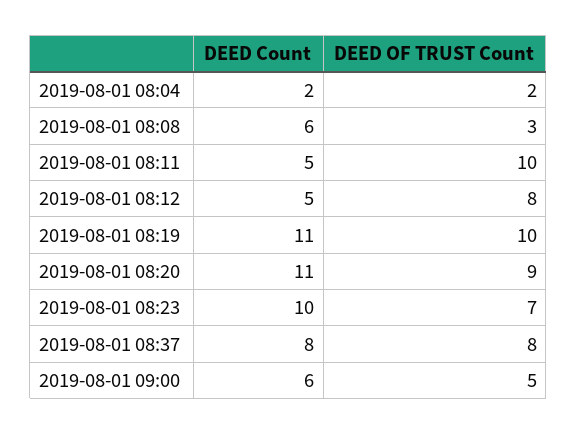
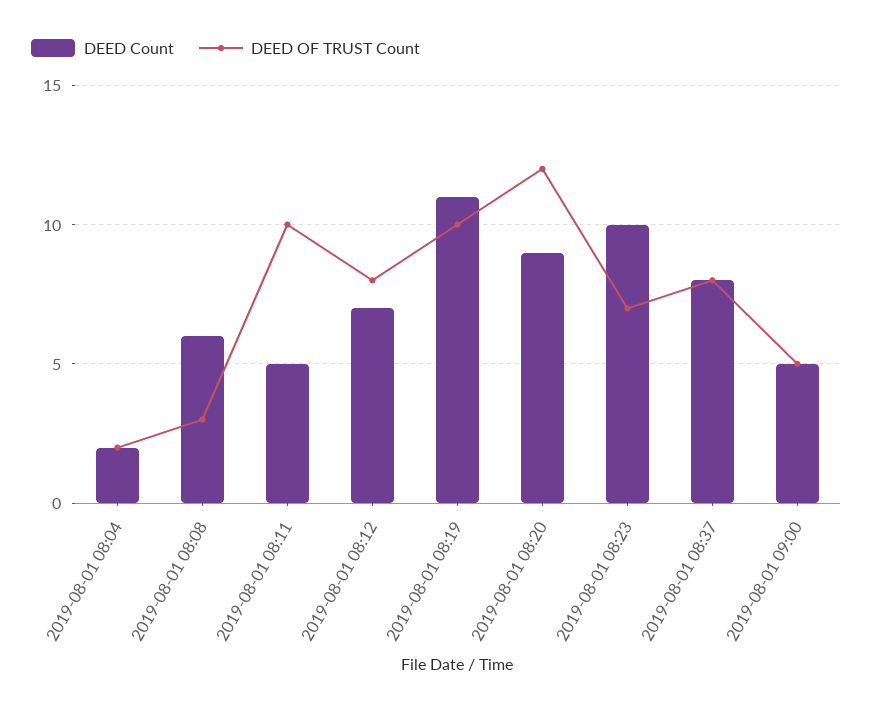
  {
    "DEED Count": {
      "2019-08-01 08:04": 2,
      "2019-08-01 08:08": 6,
      "2019-08-01 08:11": 5,
-     "2019-08-01 08:12": 5,
+     "2019-08-01 08:12": 7,
      "2019-08-01 08:19": 11,
-     "2019-08-01 08:20": 11,
+     "2019-08-01 08:20": 9,
      "2019-08-01 08:23": 10,
      "2019-08-01 08:37": 8,
-     "2019-08-01 09:00": 6
+     "2019-08-01 09:00": 5
    },
    "DEED OF TRUST Count": {
      "2019-08-01 08:04": 2,
      "2019-08-01 08:08": 3,
      "2019-08-01 08:11": 10,
      "2019-08-01 08:12": 8,
      "2019-08-01 08:19": 10,
-     "2019-08-01 08:20": 9,
+     "2019-08-01 08:20": 12,
      "2019-08-01 08:23": 7,
      "2019-08-01 08:37": 8,
      "2019-08-01 09:00": 5
    }
  }

